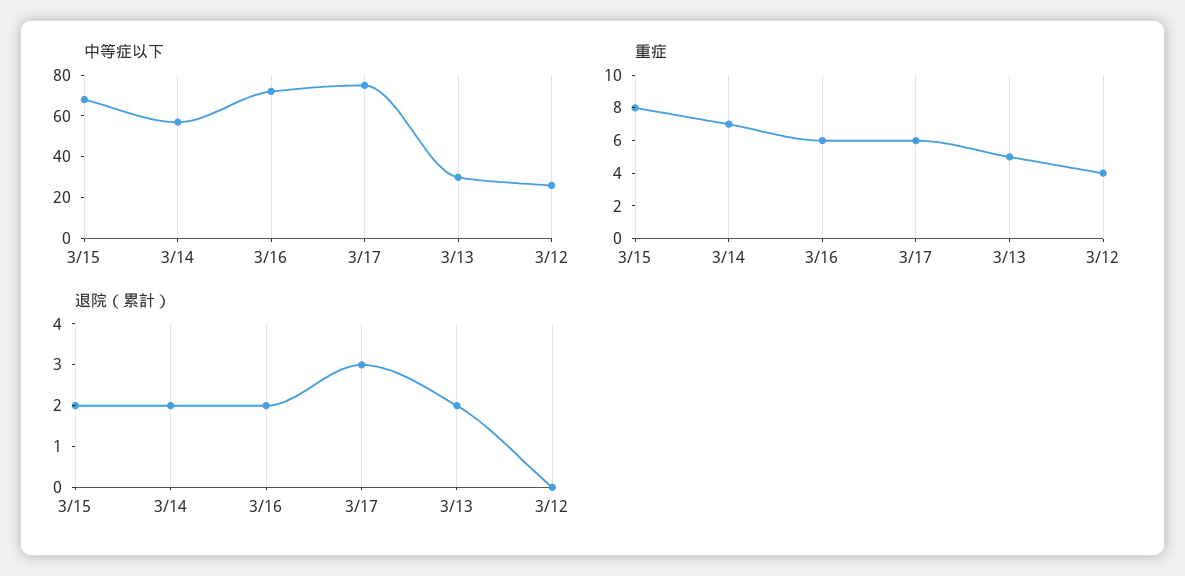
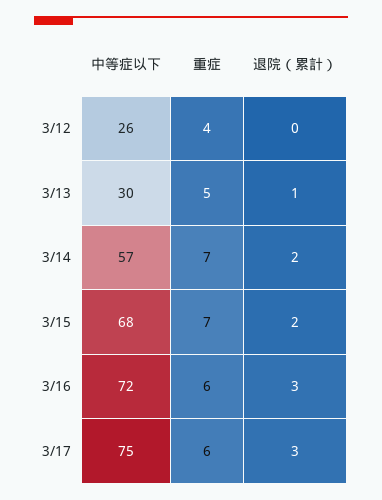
  {
    "中等症以下": {
      "3/15": 68,
      "3/14": 57,
      "3/16": 72,
      "3/17": 75,
      "3/13": 30,
      "3/12": 26
    },
    "重症": {
-     "3/15": 8,
+     "3/15": 7,
      "3/14": 7,
      "3/16": 6,
      "3/17": 6,
      "3/13": 5,
      "3/12": 4
    },
    "退院（累計）": {
      "3/15": 2,
      "3/14": 2,
-     "3/16": 2,
+     "3/16": 3,
      "3/17": 3,
-     "3/13": 2,
+     "3/13": 1,
      "3/12": 0
    }
  }

